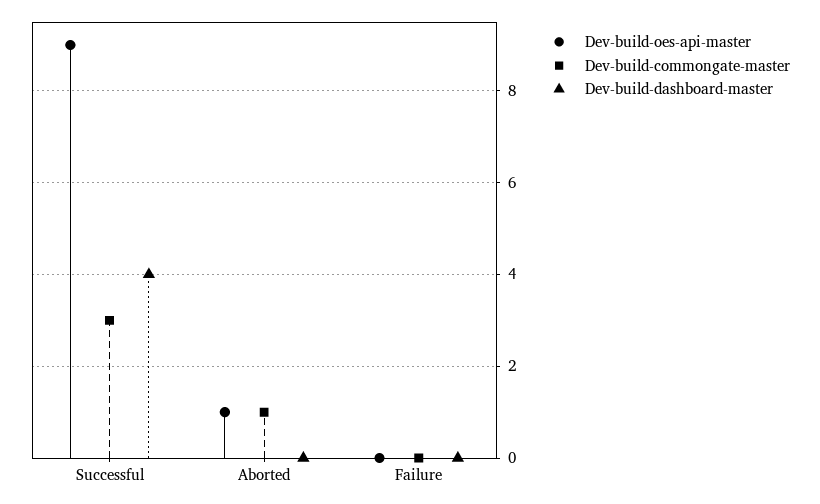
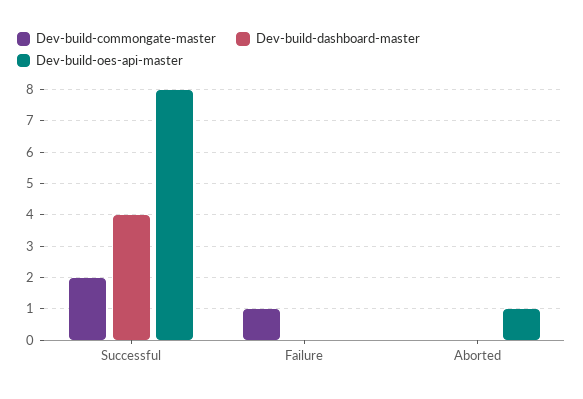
  {
    "Dev-build-oes-api-master": {
-     "Successful": 9,
+     "Successful": 8,
      "Aborted": 1,
      "Failure": 0
    },
    "Dev-build-commongate-master": {
-     "Successful": 3,
+     "Successful": 2,
-     "Aborted": 1,
+     "Aborted": 0,
-     "Failure": 0
+     "Failure": 1
    },
    "Dev-build-dashboard-master": {
      "Successful": 4,
      "Aborted": 0,
      "Failure": 0
    }
  }

